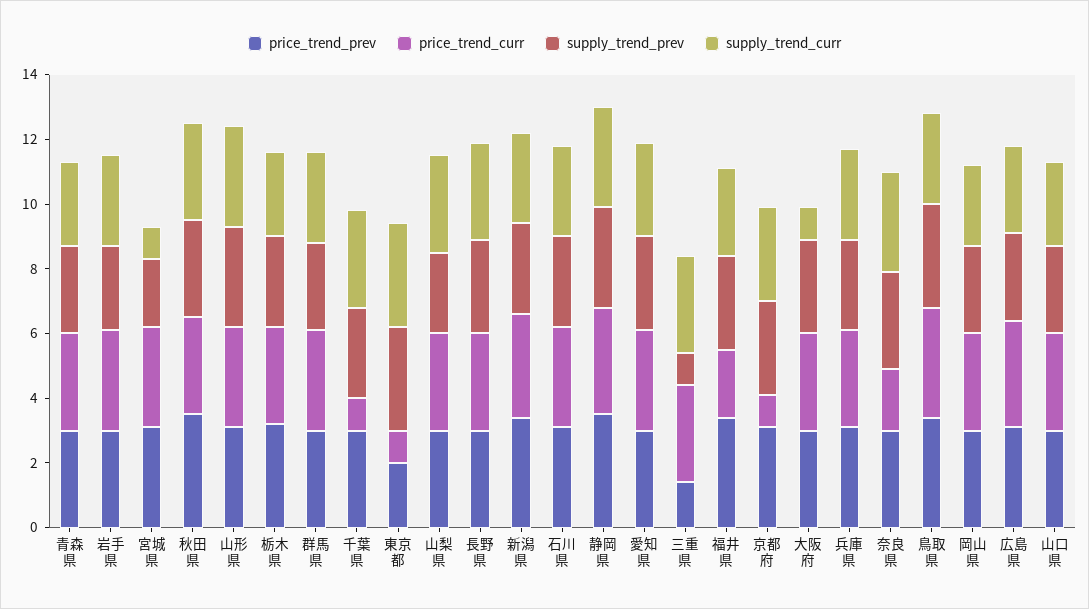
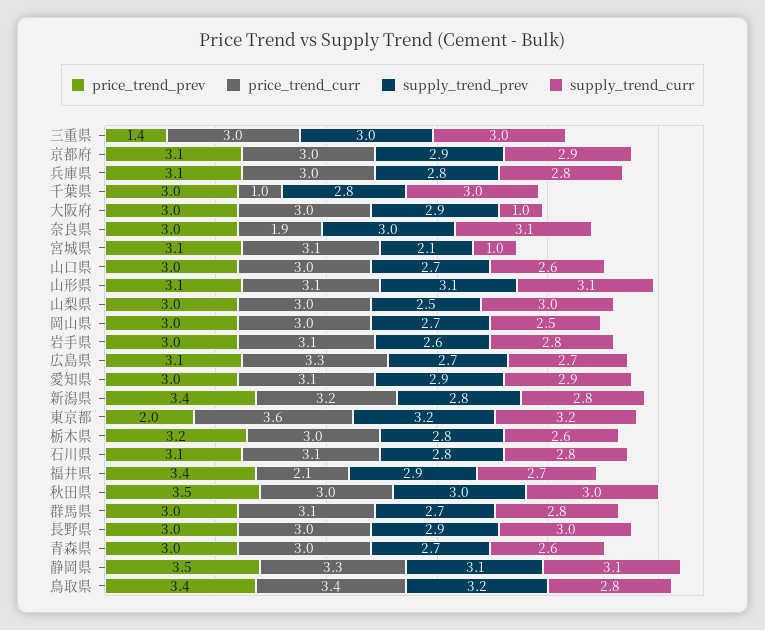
  {
    "price_trend_prev": {
      "青森県": 3,
      "岩手県": 3,
      "宮城県": 3.1,
      "秋田県": 3.5,
      "山形県": 3.1,
      "栃木県": 3.2,
      "群馬県": 3,
      "千葉県": 3,
      "東京都": 2,
      "山梨県": 3,
      "長野県": 3,
      "新潟県": 3.4,
      "石川県": 3.1,
      "静岡県": 3.5,
      "愛知県": 3,
      "三重県": 1.4,
      "福井県": 3.4,
      "京都府": 3.1,
      "大阪府": 3,
      "兵庫県": 3.1,
      "奈良県": 3,
      "鳥取県": 3.4,
      "岡山県": 3,
      "広島県": 3.1,
      "山口県": 3
    },
    "price_trend_curr": {
      "青森県": 3,
      "岩手県": 3.1,
      "宮城県": 3.1,
      "秋田県": 3,
      "山形県": 3.1,
      "栃木県": 3,
      "群馬県": 3.1,
      "千葉県": 1,
-     "東京都": 1,
+     "東京都": 3.6,
      "山梨県": 3,
      "長野県": 3,
      "新潟県": 3.2,
      "石川県": 3.1,
      "静岡県": 3.3,
      "愛知県": 3.1,
      "三重県": 3,
      "福井県": 2.1,
-     "京都府": 1,
+     "京都府": 3,
      "大阪府": 3,
      "兵庫県": 3,
      "奈良県": 1.9,
      "鳥取県": 3.4,
      "岡山県": 3,
      "広島県": 3.3,
      "山口県": 3
    },
    "supply_trend_prev": {
      "青森県": 2.7,
      "岩手県": 2.6,
      "宮城県": 2.1,
      "秋田県": 3,
      "山形県": 3.1,
      "栃木県": 2.8,
      "群馬県": 2.7,
      "千葉県": 2.8,
      "東京都": 3.2,
      "山梨県": 2.5,
      "長野県": 2.9,
      "新潟県": 2.8,
      "石川県": 2.8,
      "静岡県": 3.1,
      "愛知県": 2.9,
-     "三重県": 1,
+     "三重県": 3,
      "福井県": 2.9,
      "京都府": 2.9,
      "大阪府": 2.9,
      "兵庫県": 2.8,
      "奈良県": 3,
      "鳥取県": 3.2,
      "岡山県": 2.7,
      "広島県": 2.7,
      "山口県": 2.7
    },
    "supply_trend_curr": {
      "青森県": 2.6,
      "岩手県": 2.8,
      "宮城県": 1,
      "秋田県": 3,
      "山形県": 3.1,
      "栃木県": 2.6,
      "群馬県": 2.8,
      "千葉県": 3,
      "東京都": 3.2,
      "山梨県": 3,
      "長野県": 3,
      "新潟県": 2.8,
      "石川県": 2.8,
      "静岡県": 3.1,
      "愛知県": 2.9,
      "三重県": 3,
      "福井県": 2.7,
      "京都府": 2.9,
      "大阪府": 1,
      "兵庫県": 2.8,
      "奈良県": 3.1,
      "鳥取県": 2.8,
      "岡山県": 2.5,
      "広島県": 2.7,
      "山口県": 2.6
    }
  }

